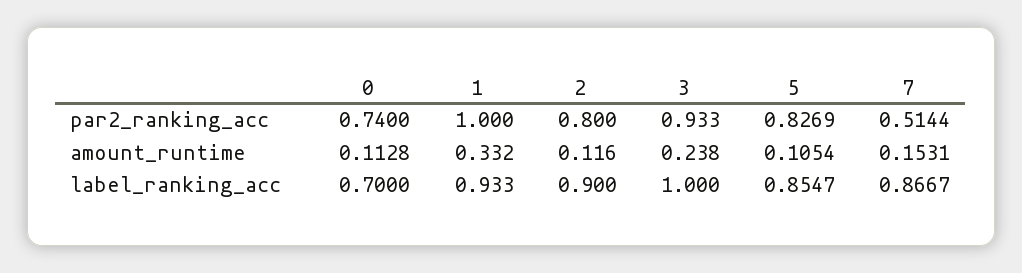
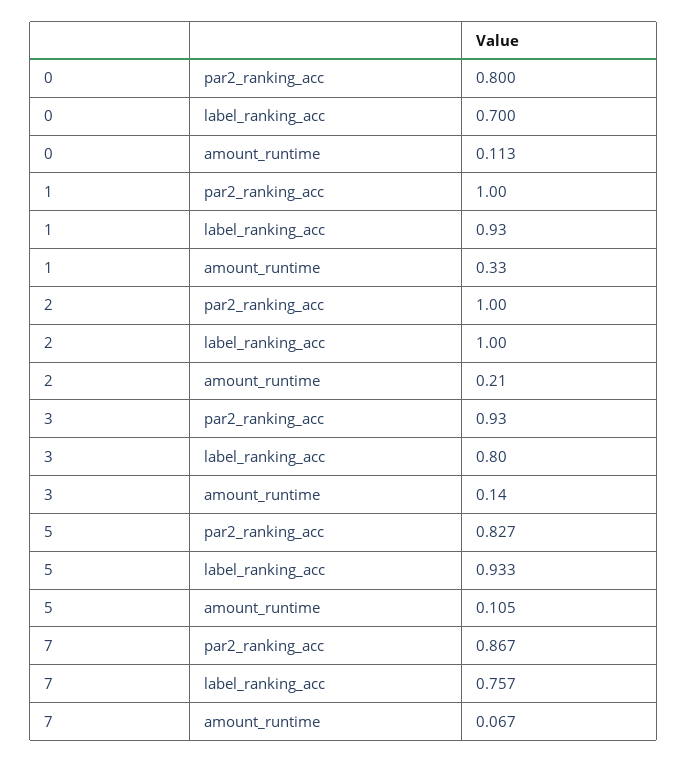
  {
    "0": {
-     "par2_ranking_acc": 0.74,
+     "par2_ranking_acc": 0.8,
      "amount_runtime": 0.1128,
      "label_ranking_acc": 0.7
    },
    "1": {
      "par2_ranking_acc": 1,
      "amount_runtime": 0.332,
      "label_ranking_acc": 0.933
    },
    "2": {
-     "par2_ranking_acc": 0.8,
+     "par2_ranking_acc": 1,
-     "amount_runtime": 0.116,
+     "amount_runtime": 0.21,
-     "label_ranking_acc": 0.9
+     "label_ranking_acc": 1
    },
    "3": {
      "par2_ranking_acc": 0.933,
-     "amount_runtime": 0.238,
+     "amount_runtime": 0.14,
-     "label_ranking_acc": 1
+     "label_ranking_acc": 0.8
    },
    "5": {
      "par2_ranking_acc": 0.8269,
      "amount_runtime": 0.1054,
-     "label_ranking_acc": 0.8547
+     "label_ranking_acc": 0.933
    },
    "7": {
-     "par2_ranking_acc": 0.5144,
+     "par2_ranking_acc": 0.867,
-     "amount_runtime": 0.1531,
+     "amount_runtime": 0.067,
-     "label_ranking_acc": 0.8667
+     "label_ranking_acc": 0.757
    }
  }

